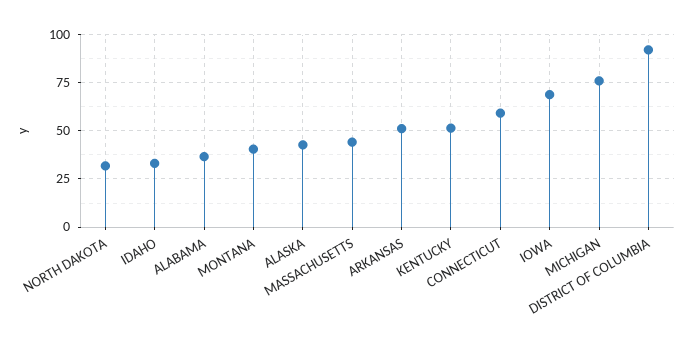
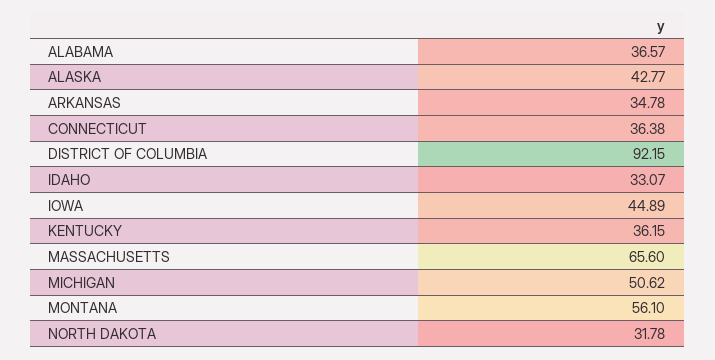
  {
    "NORTH DAKOTA": 31.78,
    "IDAHO": 33.07,
    "ALABAMA": 36.57,
-   "MONTANA": 40,
+   "MONTANA": 56.1,
    "ALASKA": 42.77,
-   "MASSACHUSETTS": 45,
+   "MASSACHUSETTS": 65.6,
-   "ARKANSAS": 50,
+   "ARKANSAS": 34.78,
-   "KENTUCKY": 50,
+   "KENTUCKY": 36.15,
-   "CONNECTICUT": 60,
+   "CONNECTICUT": 36.38,
-   "IOWA": 70,
+   "IOWA": 44.89,
-   "MICHIGAN": 75,
+   "MICHIGAN": 50.62,
    "DISTRICT OF COLUMBIA": 92.15
  }

